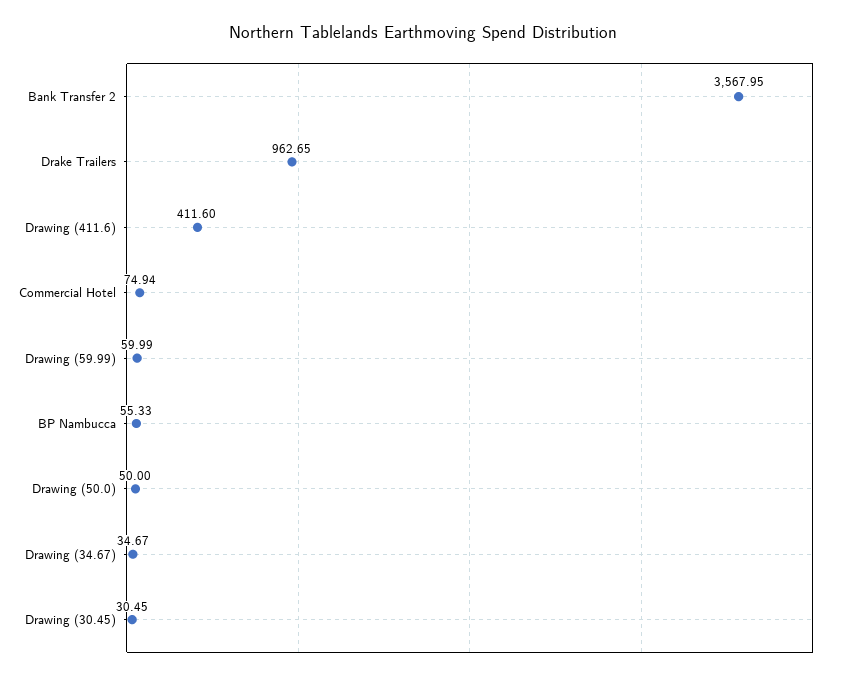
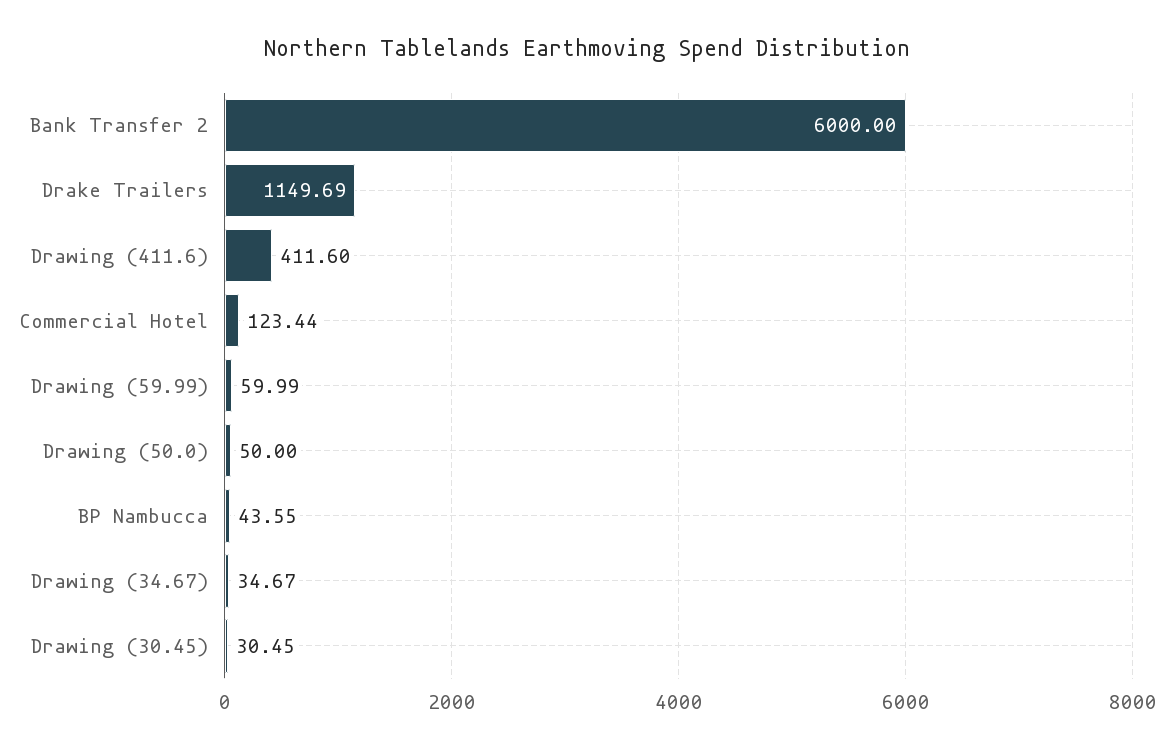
  {
-   "Bank Transfer 2": 3567.95,
+   "Bank Transfer 2": 6000,
-   "Drake Trailers": 962.65,
+   "Drake Trailers": 1149.69,
    "Drawing (411.6)": 411.6,
-   "Commercial Hotel": 74.94,
+   "Commercial Hotel": 123.44,
    "Drawing (59.99)": 59.99,
-   "BP Nambucca": 55.33,
+   "BP Nambucca": 43.55,
    "Drawing (50.0)": 50,
    "Drawing (34.67)": 34.67,
    "Drawing (30.45)": 30.45
  }

